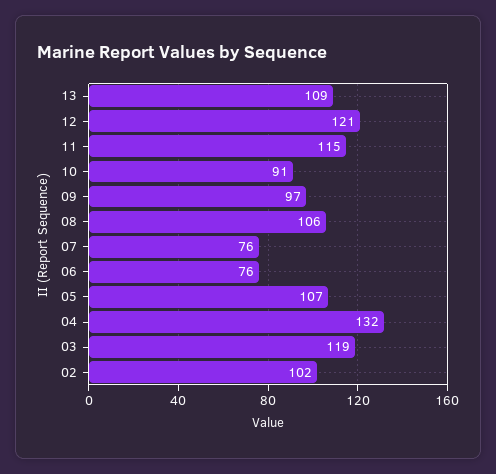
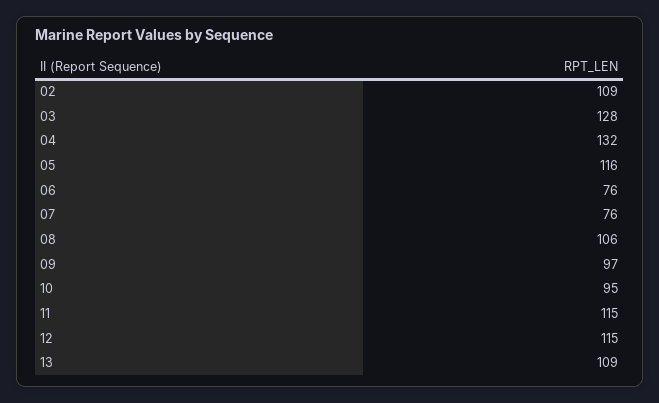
  {
    "13": 109,
-   "12": 121,
+   "12": 115,
    "11": 115,
-   "10": 91,
+   "10": 95,
    "09": 97,
    "08": 106,
    "07": 76,
    "06": 76,
-   "05": 107,
+   "05": 116,
    "04": 132,
-   "03": 119,
+   "03": 128,
-   "02": 102
+   "02": 109
  }

